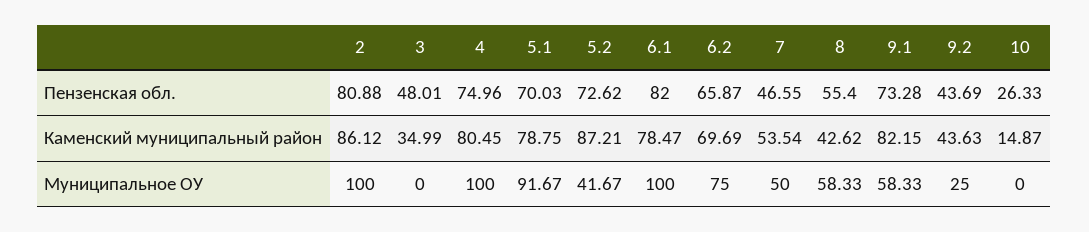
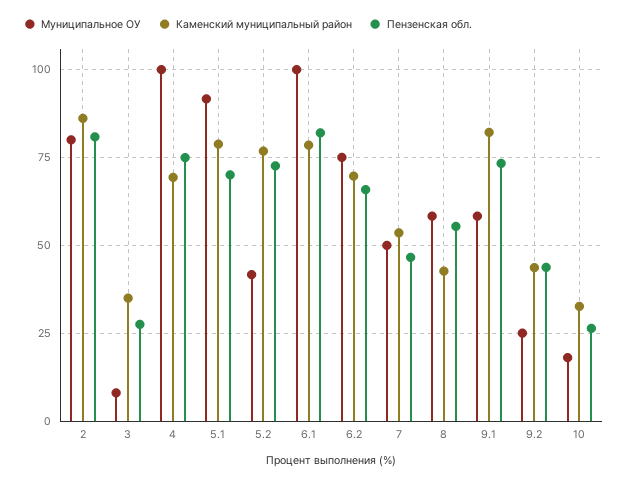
  {
    "Пензенская обл.": {
      "2": 80.88,
-     "3": 48.01,
+     "3": 27.5,
      "4": 74.96,
      "5.1": 70.03,
      "5.2": 72.62,
      "6.1": 82,
      "6.2": 65.87,
      "7": 46.55,
      "8": 55.4,
      "9.1": 73.28,
      "9.2": 43.69,
      "10": 26.33
    },
    "Каменский муниципальный район": {
      "2": 86.12,
      "3": 34.99,
-     "4": 80.45,
+     "4": 70,
      "5.1": 78.75,
-     "5.2": 87.21,
+     "5.2": 77.5,
      "6.1": 78.47,
      "6.2": 69.69,
      "7": 53.54,
      "8": 42.62,
      "9.1": 82.15,
      "9.2": 43.63,
-     "10": 14.87
+     "10": 32.5
    },
    "Муниципальное ОУ": {
-     "2": 100,
+     "2": 80,
-     "3": 0,
+     "3": 7.5,
      "4": 100,
      "5.1": 91.67,
      "5.2": 41.67,
      "6.1": 100,
      "6.2": 75,
      "7": 50,
      "8": 58.33,
      "9.1": 58.33,
      "9.2": 25,
-     "10": 0
+     "10": 17.5
    }
  }

